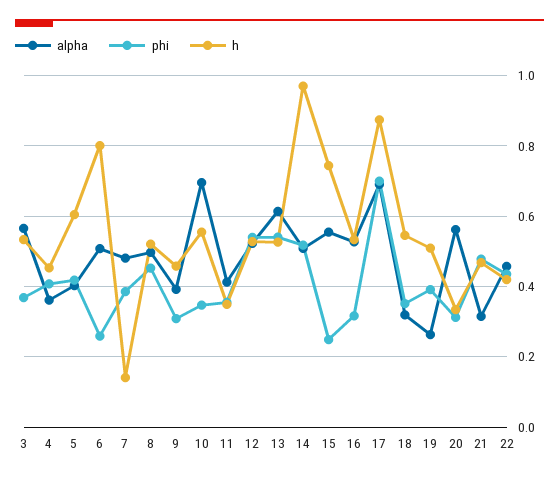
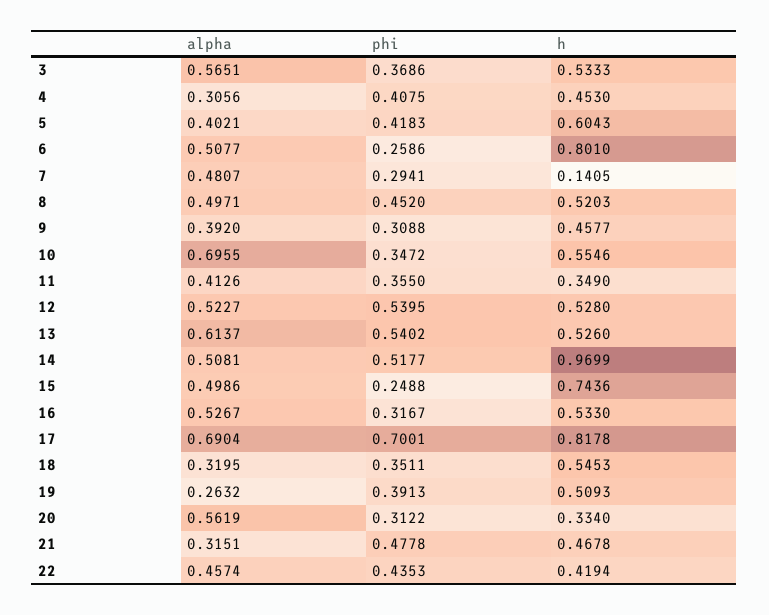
  {
    "alpha": {
      "3": 0.5651,
-     "4": 0.36,
+     "4": 0.3056,
      "5": 0.4021,
      "6": 0.5077,
      "7": 0.4807,
      "8": 0.4971,
      "9": 0.392,
      "10": 0.6955,
      "11": 0.4126,
      "12": 0.5227,
      "13": 0.6137,
      "14": 0.5081,
-     "15": 0.56,
+     "15": 0.4986,
      "16": 0.5267,
      "17": 0.6904,
      "18": 0.3195,
      "19": 0.2632,
      "20": 0.5619,
      "21": 0.3151,
      "22": 0.4574
    },
    "phi": {
      "3": 0.3686,
      "4": 0.4075,
      "5": 0.4183,
      "6": 0.2586,
-     "7": 0.38,
+     "7": 0.2941,
      "8": 0.452,
      "9": 0.3088,
      "10": 0.3472,
      "11": 0.355,
      "12": 0.5395,
      "13": 0.5402,
      "14": 0.5177,
      "15": 0.2488,
      "16": 0.3167,
      "17": 0.7001,
      "18": 0.3511,
      "19": 0.3913,
      "20": 0.3122,
      "21": 0.4778,
      "22": 0.4353
    },
    "h": {
      "3": 0.5333,
      "4": 0.453,
      "5": 0.6043,
      "6": 0.801,
      "7": 0.1405,
      "8": 0.5203,
      "9": 0.4577,
      "10": 0.5546,
      "11": 0.349,
      "12": 0.528,
      "13": 0.526,
      "14": 0.9699,
      "15": 0.7436,
      "16": 0.533,
-     "17": 0.88,
+     "17": 0.8178,
      "18": 0.5453,
      "19": 0.5093,
      "20": 0.334,
      "21": 0.4678,
      "22": 0.4194
    }
  }

